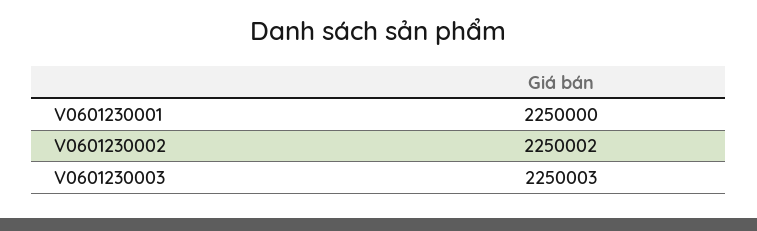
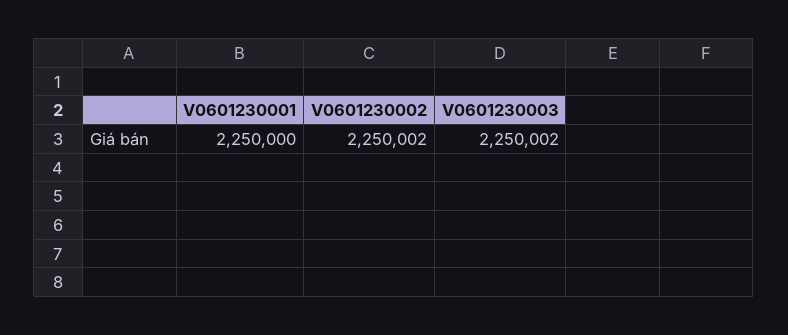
  {
    "V0601230001": 2250000,
    "V0601230002": 2250002,
-   "V0601230003": 2250003
+   "V0601230003": 2250002
  }

